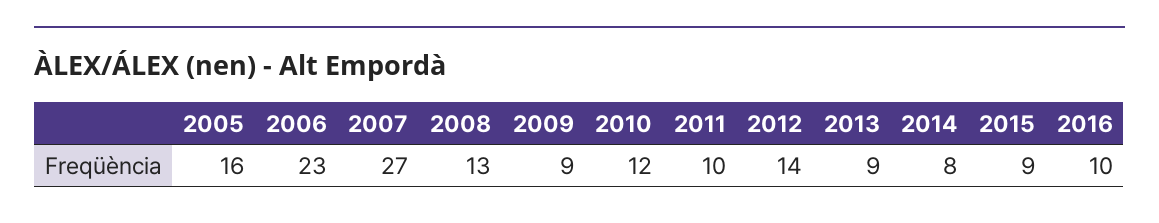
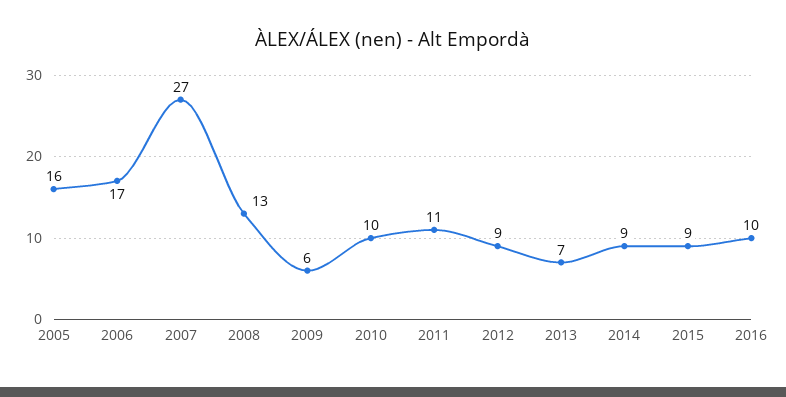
  {
    "2005": 16,
-   "2006": 23,
+   "2006": 17,
    "2007": 27,
    "2008": 13,
-   "2009": 9,
+   "2009": 6,
-   "2010": 12,
+   "2010": 10,
-   "2011": 10,
+   "2011": 11,
-   "2012": 14,
+   "2012": 9,
-   "2013": 9,
+   "2013": 7,
-   "2014": 8,
+   "2014": 9,
    "2015": 9,
    "2016": 10
  }

